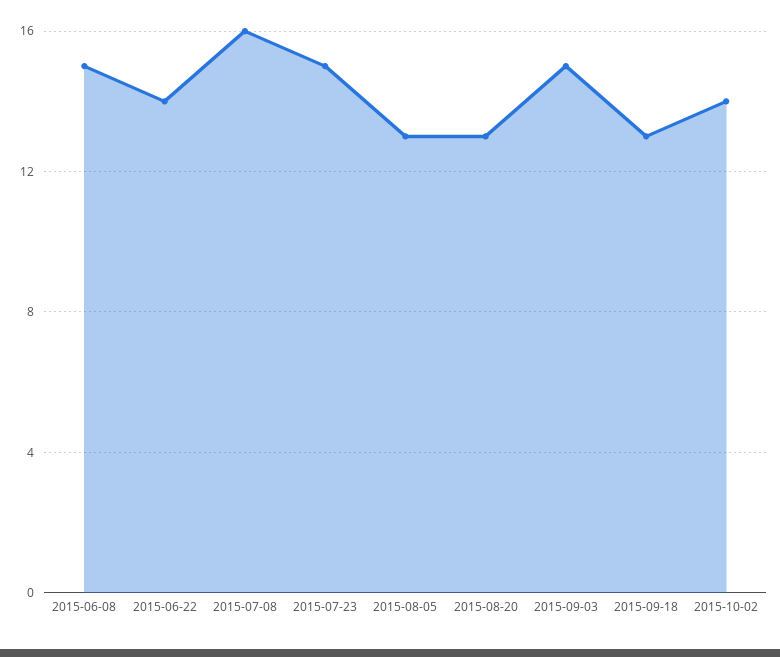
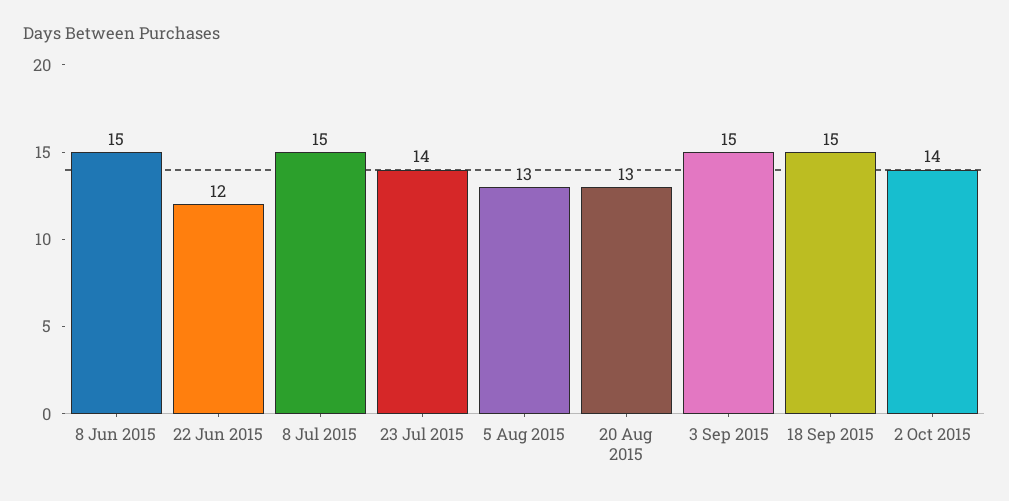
  {
    "2015-06-08": 15,
-   "2015-06-22": 14,
+   "2015-06-22": 12,
-   "2015-07-08": 16,
+   "2015-07-08": 15,
-   "2015-07-23": 15,
+   "2015-07-23": 14,
    "2015-08-05": 13,
    "2015-08-20": 13,
    "2015-09-03": 15,
-   "2015-09-18": 13,
+   "2015-09-18": 15,
    "2015-10-02": 14
  }

